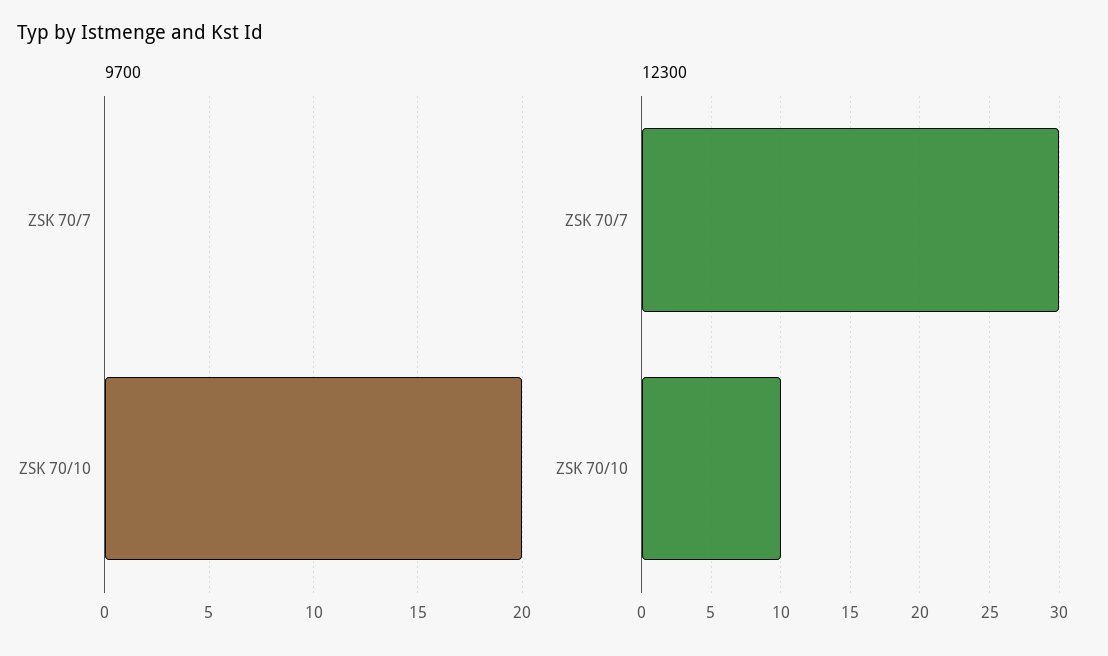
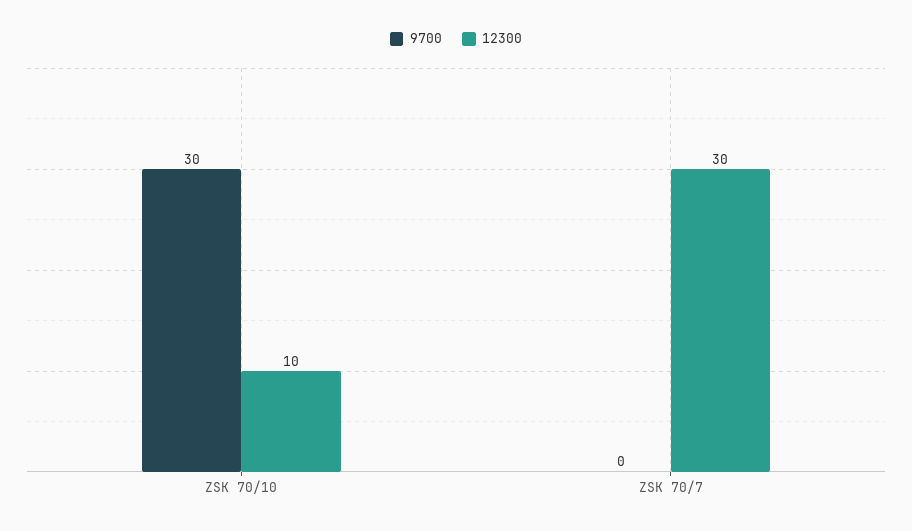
  {
    "9700": {
      "ZSK 70/7": 0,
-     "ZSK 70/10": 20
+     "ZSK 70/10": 30
    },
    "12300": {
      "ZSK 70/7": 30,
      "ZSK 70/10": 10
    }
  }

